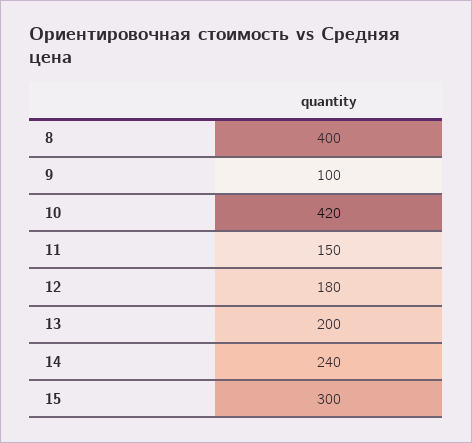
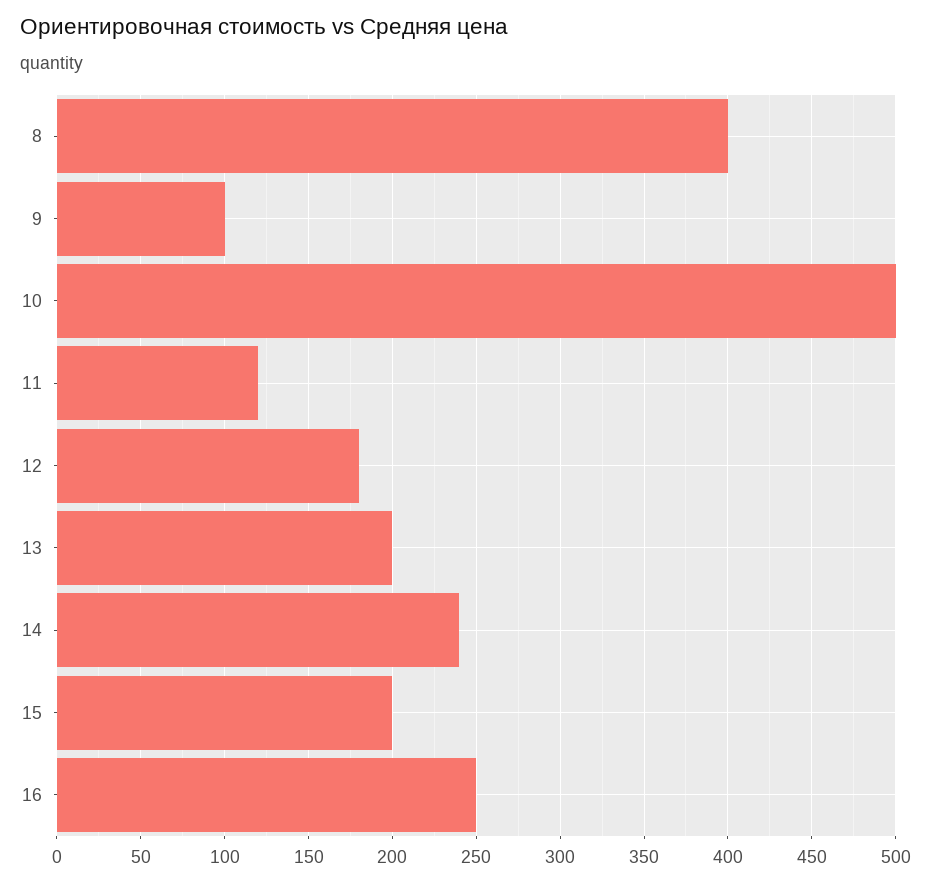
  {
    "8": 400,
    "9": 100,
-   "10": 420,
+   "10": 500,
-   "11": 150,
+   "11": 120,
    "12": 180,
    "13": 200,
    "14": 240,
-   "15": 300
+   "15": 200,
+   "16": 250
  }

